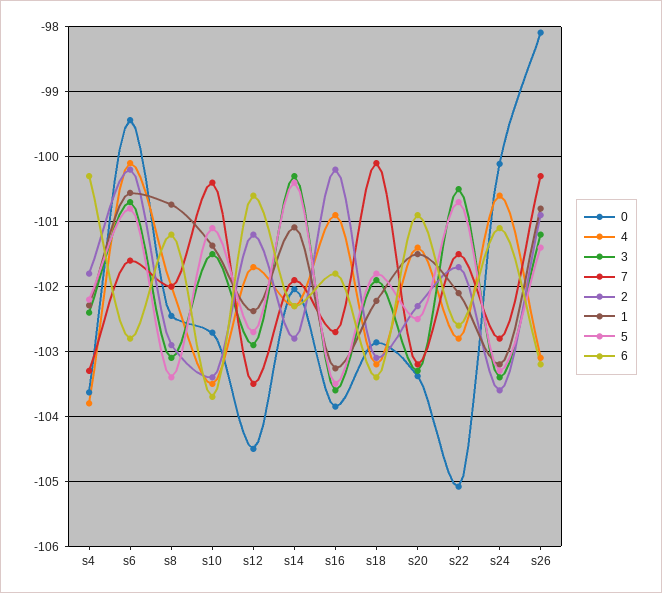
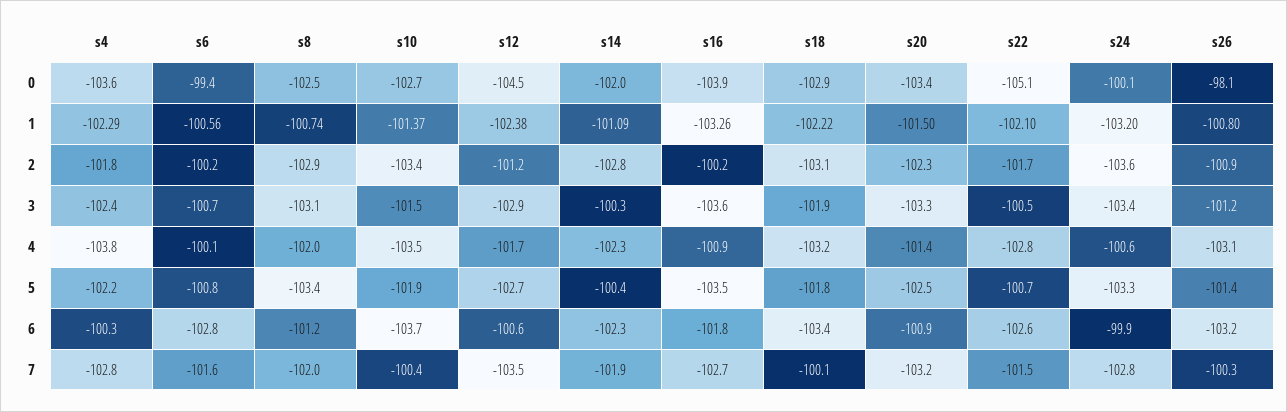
  {
    "0": {
      "s4": -103.6,
      "s6": -99.4,
      "s8": -102.5,
      "s10": -102.7,
      "s12": -104.5,
      "s14": -102,
      "s16": -103.9,
      "s18": -102.9,
      "s20": -103.4,
      "s22": -105.1,
      "s24": -100.1,
      "s26": -98.1
    },
    "4": {
      "s4": -103.8,
      "s6": -100.1,
      "s8": -102,
      "s10": -103.5,
      "s12": -101.7,
      "s14": -102.3,
      "s16": -100.9,
      "s18": -103.2,
      "s20": -101.4,
      "s22": -102.8,
      "s24": -100.6,
      "s26": -103.1
    },
    "3": {
      "s4": -102.4,
      "s6": -100.7,
      "s8": -103.1,
      "s10": -101.5,
      "s12": -102.9,
      "s14": -100.3,
      "s16": -103.6,
      "s18": -101.9,
      "s20": -103.3,
      "s22": -100.5,
      "s24": -103.4,
      "s26": -101.2
    },
    "7": {
-     "s4": -103.3,
+     "s4": -102.8,
      "s6": -101.6,
      "s8": -102,
      "s10": -100.4,
      "s12": -103.5,
      "s14": -101.9,
      "s16": -102.7,
      "s18": -100.1,
      "s20": -103.2,
      "s22": -101.5,
      "s24": -102.8,
      "s26": -100.3
    },
    "2": {
      "s4": -101.8,
      "s6": -100.2,
      "s8": -102.9,
      "s10": -103.4,
      "s12": -101.2,
      "s14": -102.8,
      "s16": -100.2,
      "s18": -103.1,
      "s20": -102.3,
      "s22": -101.7,
      "s24": -103.6,
      "s26": -100.9
    },
    "1": {
      "s4": -102.29,
      "s6": -100.56,
      "s8": -100.74,
      "s10": -101.37,
      "s12": -102.38,
      "s14": -101.09,
      "s16": -103.26,
      "s18": -102.22,
      "s20": -101.5,
      "s22": -102.1,
      "s24": -103.2,
      "s26": -100.8
    },
    "5": {
      "s4": -102.2,
      "s6": -100.8,
      "s8": -103.4,
-     "s10": -101.1,
+     "s10": -101.9,
      "s12": -102.7,
      "s14": -100.4,
      "s16": -103.5,
      "s18": -101.8,
      "s20": -102.5,
      "s22": -100.7,
      "s24": -103.3,
      "s26": -101.4
    },
    "6": {
      "s4": -100.3,
      "s6": -102.8,
      "s8": -101.2,
      "s10": -103.7,
      "s12": -100.6,
      "s14": -102.3,
      "s16": -101.8,
      "s18": -103.4,
      "s20": -100.9,
      "s22": -102.6,
-     "s24": -101.1,
+     "s24": -99.9,
      "s26": -103.2
    }
  }

